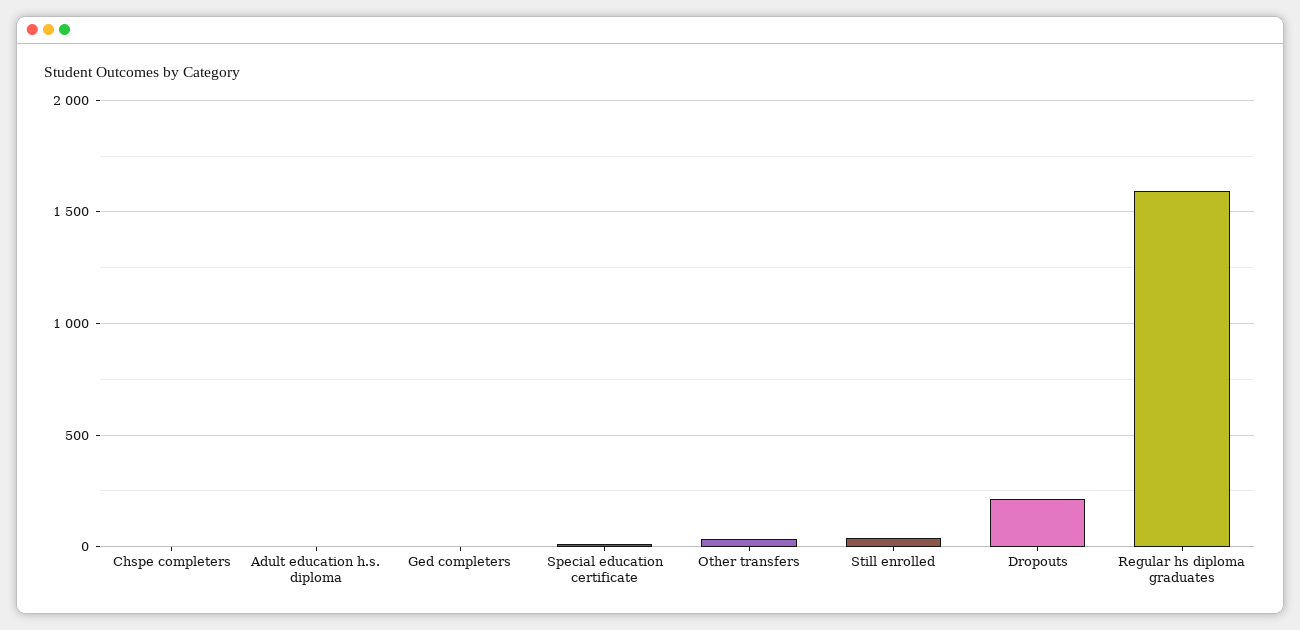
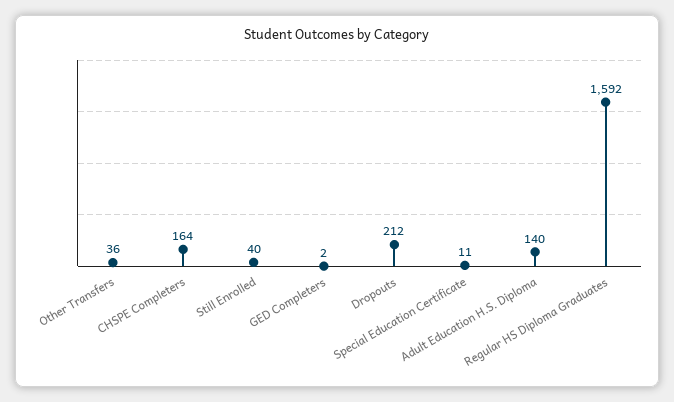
  {
-   "Chspe completers": 0,
+   "Chspe completers": 164,
-   "Adult education h.s. diploma": 0,
+   "Adult education h.s. diploma": 140,
    "Ged completers": 2,
    "Special education certificate": 11,
    "Other transfers": 36,
    "Still enrolled": 40,
    "Dropouts": 212,
    "Regular hs diploma graduates": 1592
  }

